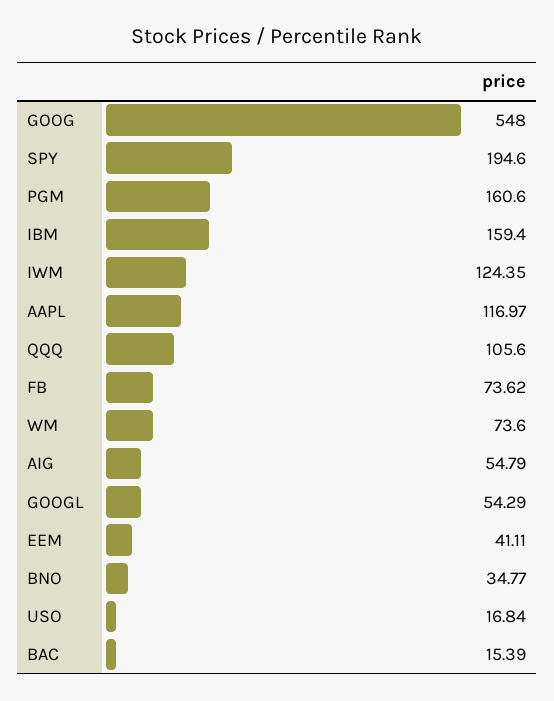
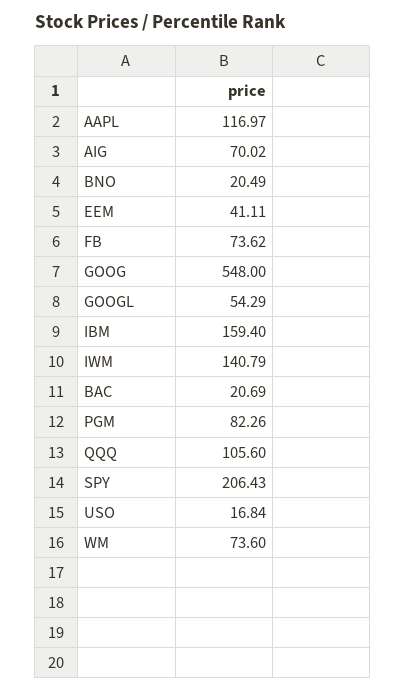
  {
    "GOOG": 548,
-   "SPY": 194.6,
+   "SPY": 206.43,
-   "PGM": 160.6,
+   "PGM": 82.26,
    "IBM": 159.4,
-   "IWM": 124.35,
+   "IWM": 140.79,
    "AAPL": 116.97,
    "QQQ": 105.6,
    "FB": 73.62,
    "WM": 73.6,
-   "AIG": 54.79,
+   "AIG": 70.02,
    "GOOGL": 54.29,
    "EEM": 41.11,
-   "BNO": 34.77,
+   "BNO": 20.49,
    "USO": 16.84,
-   "BAC": 15.39
+   "BAC": 20.69
  }

